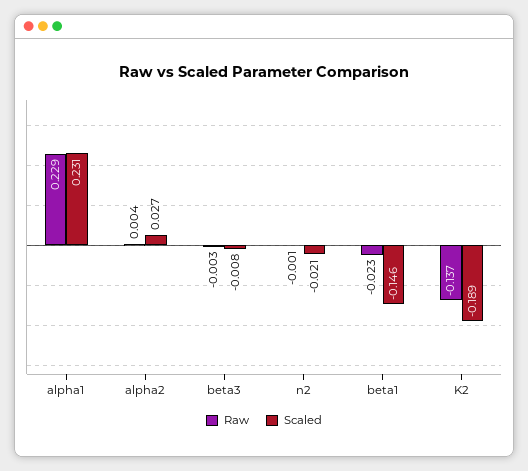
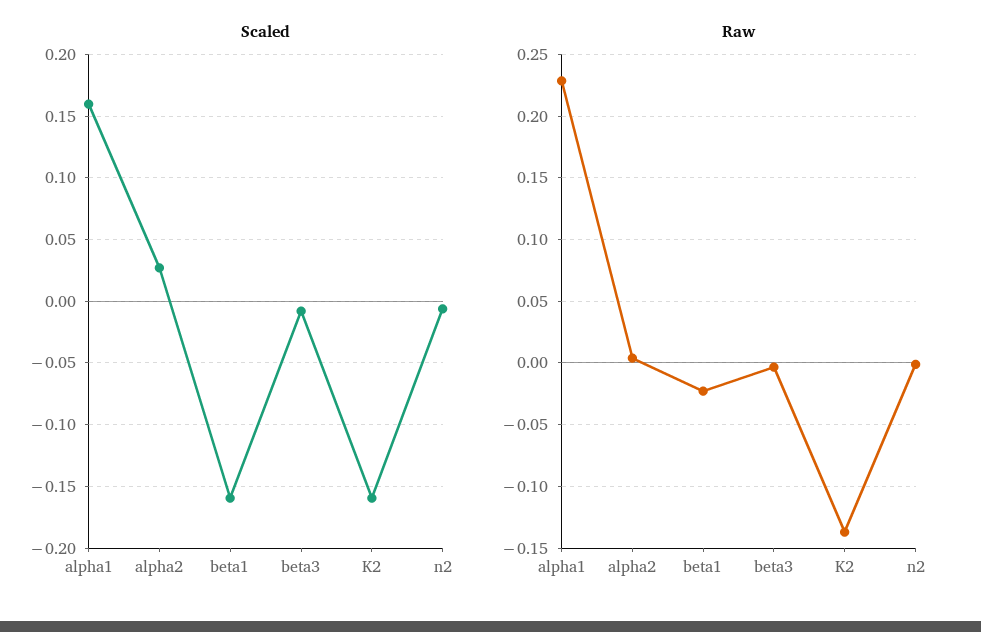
  {
    "Raw": {
      "alpha1": 0.229,
      "alpha2": 0.004,
      "beta3": -0.003,
      "n2": -0.001,
      "beta1": -0.023,
      "K2": -0.137
    },
    "Scaled": {
-     "alpha1": 0.231,
+     "alpha1": 0.16,
      "alpha2": 0.027,
      "beta3": -0.008,
-     "n2": -0.021,
+     "n2": -0.005,
-     "beta1": -0.146,
+     "beta1": -0.16,
-     "K2": -0.189
+     "K2": -0.16
    }
  }

